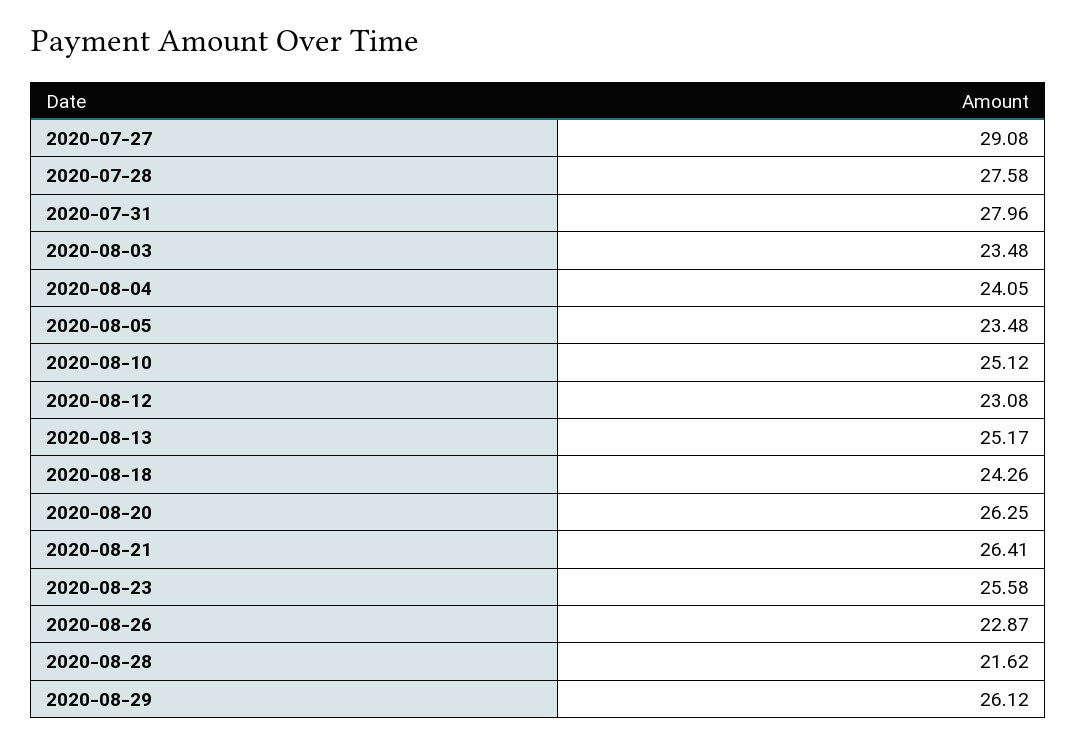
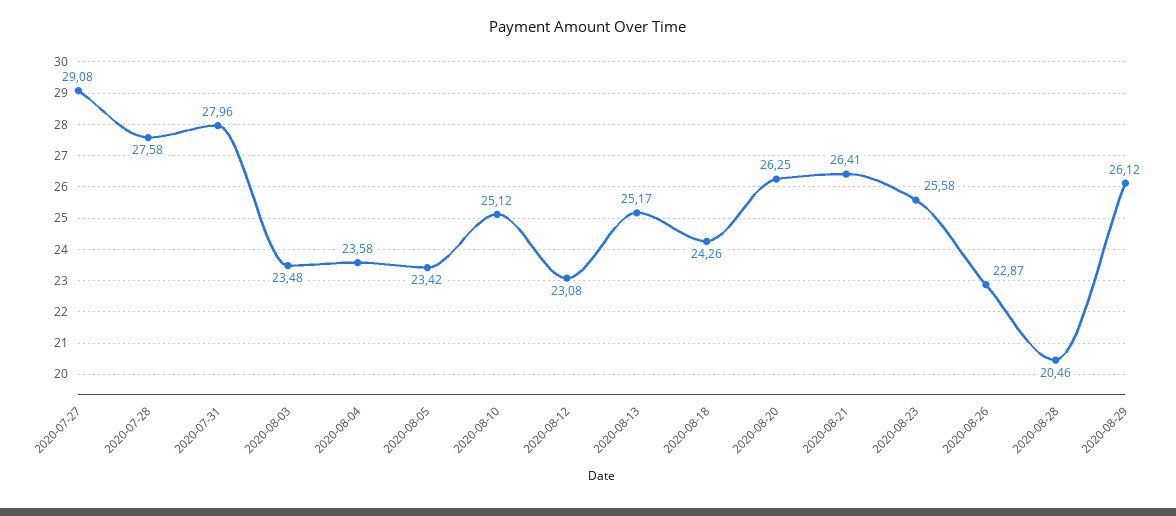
  {
    "2020-07-27": 29.08,
    "2020-07-28": 27.58,
    "2020-07-31": 27.96,
    "2020-08-03": 23.48,
-   "2020-08-04": 24.05,
+   "2020-08-04": 23.58,
-   "2020-08-05": 23.48,
+   "2020-08-05": 23.42,
    "2020-08-10": 25.12,
    "2020-08-12": 23.08,
    "2020-08-13": 25.17,
    "2020-08-18": 24.26,
    "2020-08-20": 26.25,
    "2020-08-21": 26.41,
    "2020-08-23": 25.58,
    "2020-08-26": 22.87,
-   "2020-08-28": 21.62,
+   "2020-08-28": 20.46,
    "2020-08-29": 26.12
  }

